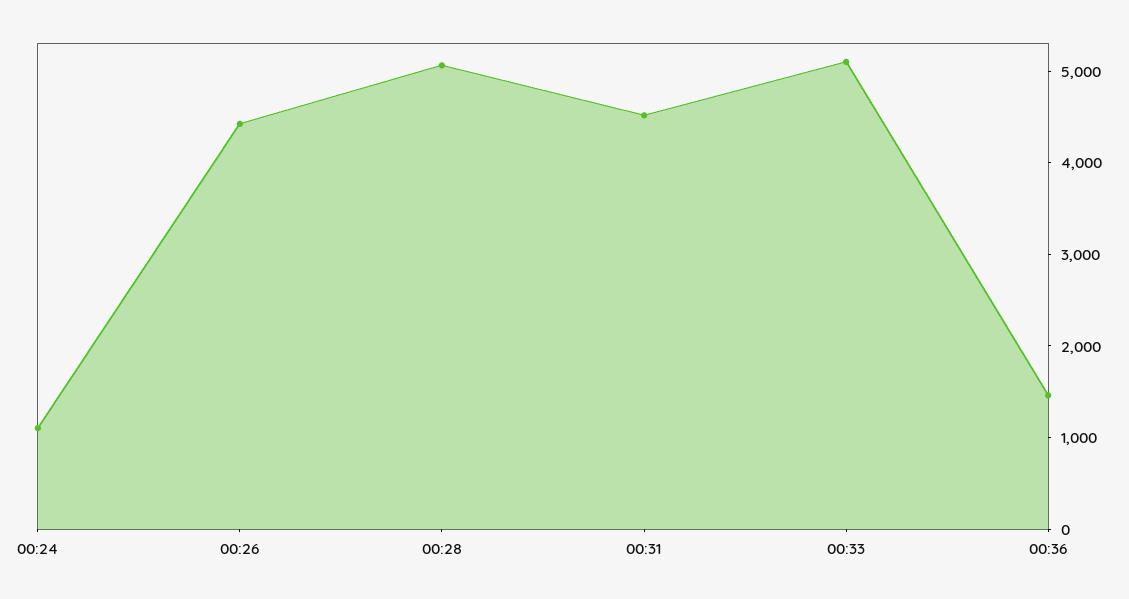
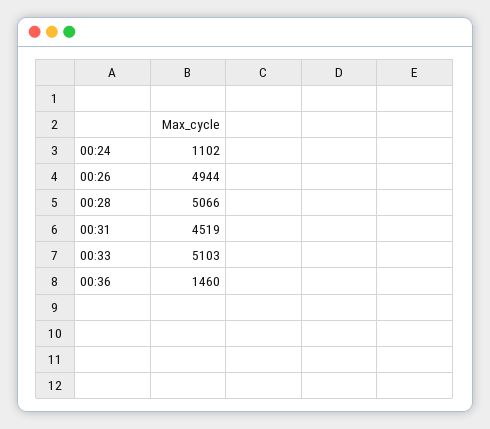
  {
    "00:24": 1102,
-   "00:26": 4400,
+   "00:26": 4944,
    "00:28": 5066,
    "00:31": 4519,
    "00:33": 5103,
    "00:36": 1460
  }

